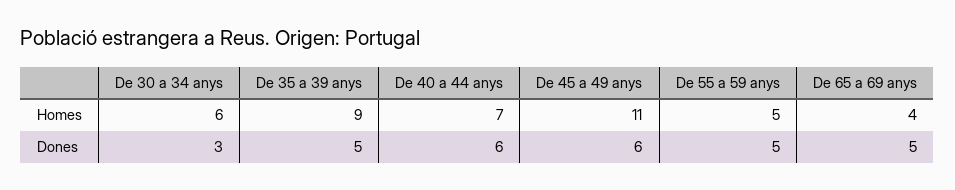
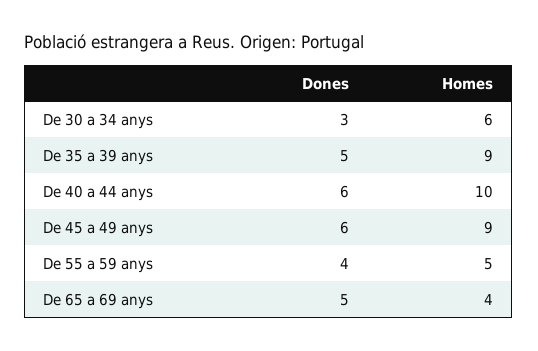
  {
    "De 30 a 34 anys": {
      "Homes": 6,
      "Dones": 3
    },
    "De 35 a 39 anys": {
      "Homes": 9,
      "Dones": 5
    },
    "De 40 a 44 anys": {
-     "Homes": 7,
+     "Homes": 10,
      "Dones": 6
    },
    "De 45 a 49 anys": {
-     "Homes": 11,
+     "Homes": 9,
      "Dones": 6
    },
    "De 55 a 59 anys": {
      "Homes": 5,
-     "Dones": 5
+     "Dones": 4
    },
    "De 65 a 69 anys": {
      "Homes": 4,
      "Dones": 5
    }
  }

